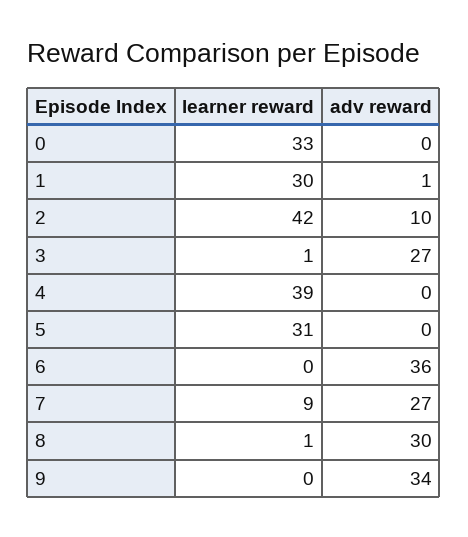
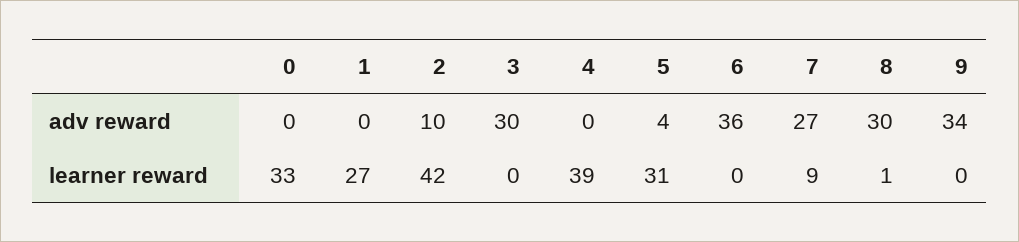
  {
    "learner reward": {
      "0": 33,
-     "1": 30,
+     "1": 27,
      "2": 42,
-     "3": 1,
+     "3": 0,
      "4": 39,
      "5": 31,
      "6": 0,
      "7": 9,
      "8": 1,
      "9": 0
    },
    "adv reward": {
      "0": 0,
-     "1": 1,
+     "1": 0,
      "2": 10,
-     "3": 27,
+     "3": 30,
      "4": 0,
-     "5": 0,
+     "5": 4,
      "6": 36,
      "7": 27,
      "8": 30,
      "9": 34
    }
  }

